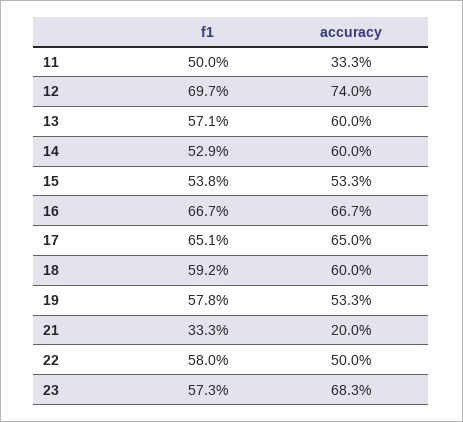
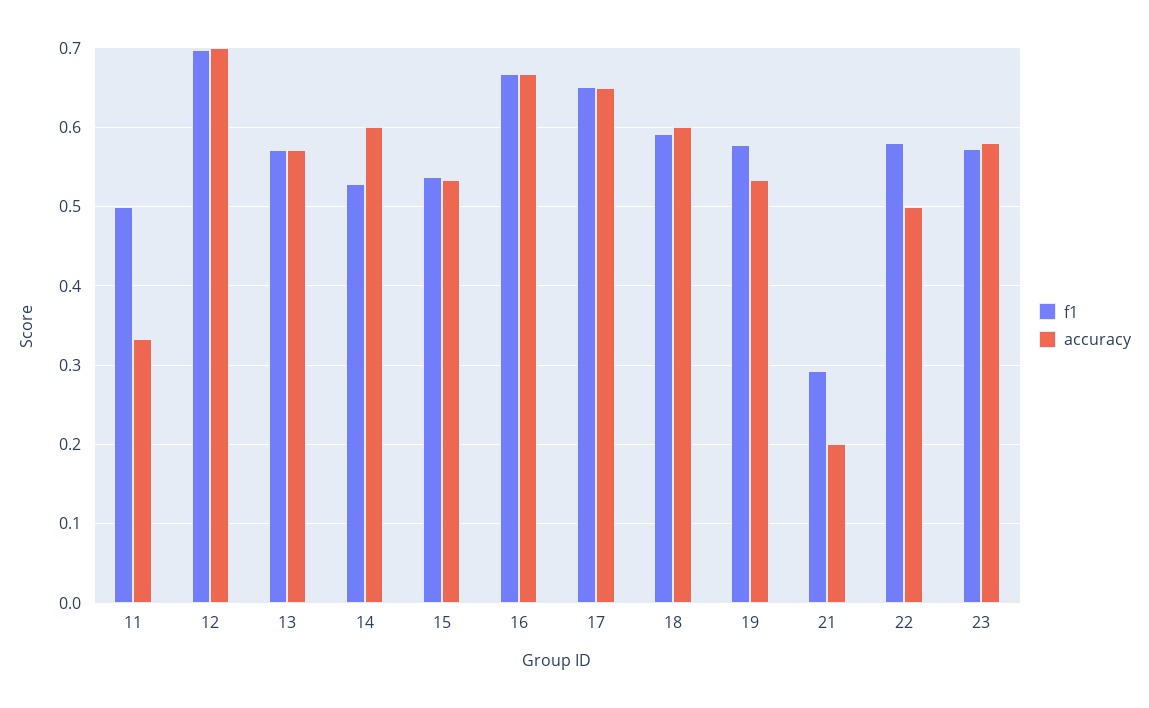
  {
    "f1": {
      "11": 0.5,
      "12": 0.697,
      "13": 0.571,
      "14": 0.529,
      "15": 0.538,
      "16": 0.667,
      "17": 0.651,
      "18": 0.592,
      "19": 0.578,
-     "21": 0.333,
+     "21": 0.29,
      "22": 0.58,
      "23": 0.573
    },
    "accuracy": {
      "11": 0.333,
-     "12": 0.74,
+     "12": 0.7,
-     "13": 0.6,
+     "13": 0.57,
      "14": 0.6,
      "15": 0.533,
      "16": 0.667,
      "17": 0.65,
      "18": 0.6,
      "19": 0.533,
      "21": 0.2,
      "22": 0.5,
-     "23": 0.683
+     "23": 0.58
    }
  }

